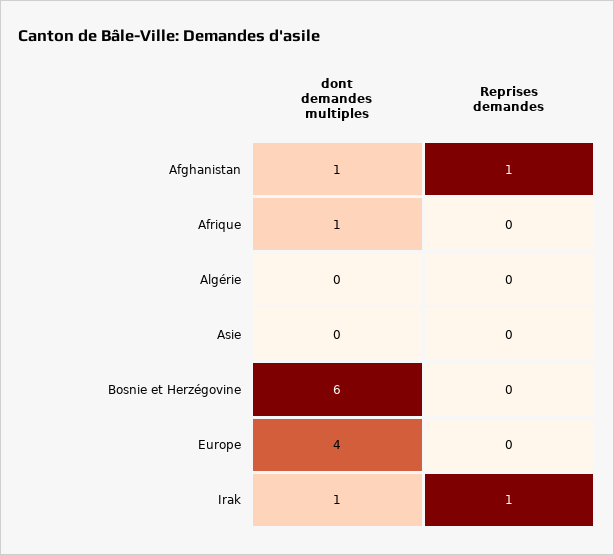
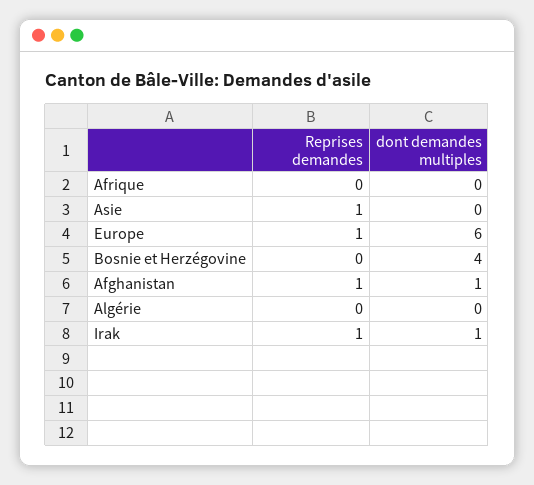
  {
    "dont demandes multiples": {
      "Afghanistan": 1,
-     "Afrique": 1,
+     "Afrique": 0,
      "Algérie": 0,
      "Asie": 0,
-     "Bosnie et Herzégovine": 6,
+     "Bosnie et Herzégovine": 4,
-     "Europe": 4,
+     "Europe": 6,
      "Irak": 1
    },
    "Reprises demandes": {
      "Afghanistan": 1,
      "Afrique": 0,
      "Algérie": 0,
-     "Asie": 0,
+     "Asie": 1,
      "Bosnie et Herzégovine": 0,
-     "Europe": 0,
+     "Europe": 1,
      "Irak": 1
    }
  }

